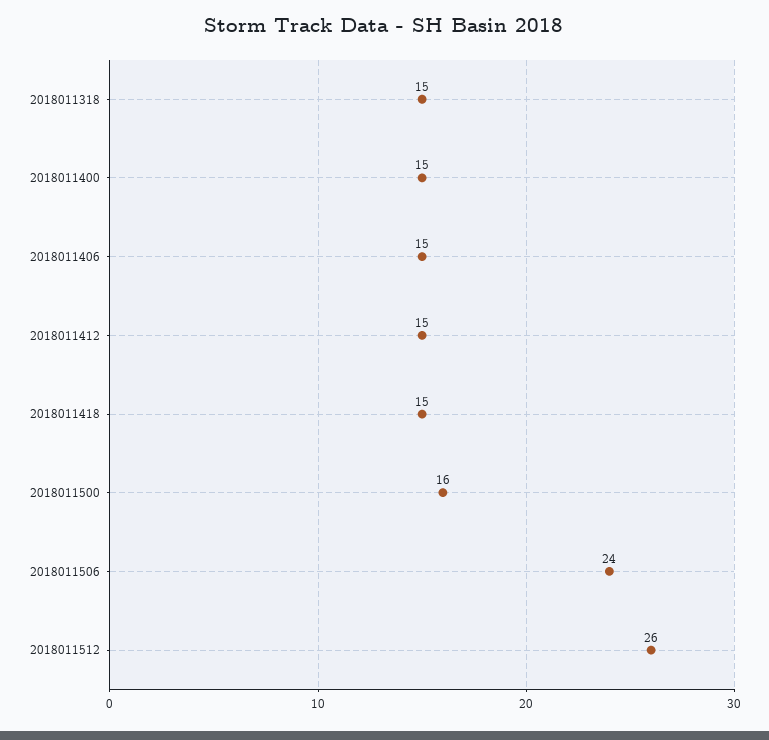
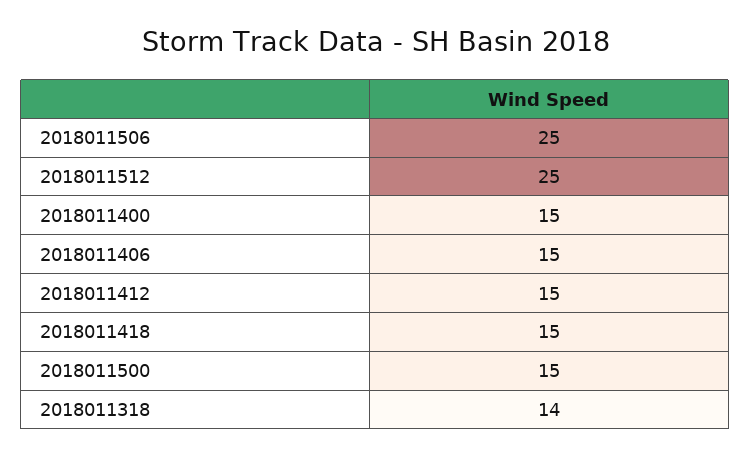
  {
-   "2018011318": 15,
+   "2018011318": 14,
    "2018011400": 15,
    "2018011406": 15,
    "2018011412": 15,
    "2018011418": 15,
-   "2018011500": 16,
+   "2018011500": 15,
-   "2018011506": 24,
+   "2018011506": 25,
-   "2018011512": 26
+   "2018011512": 25
  }

